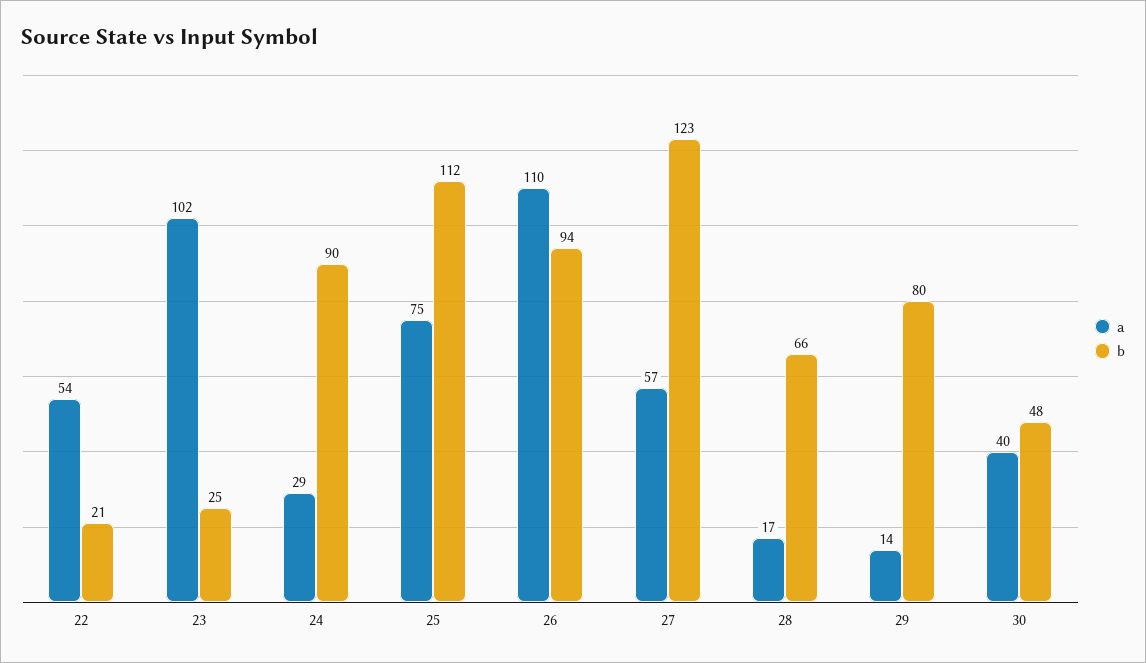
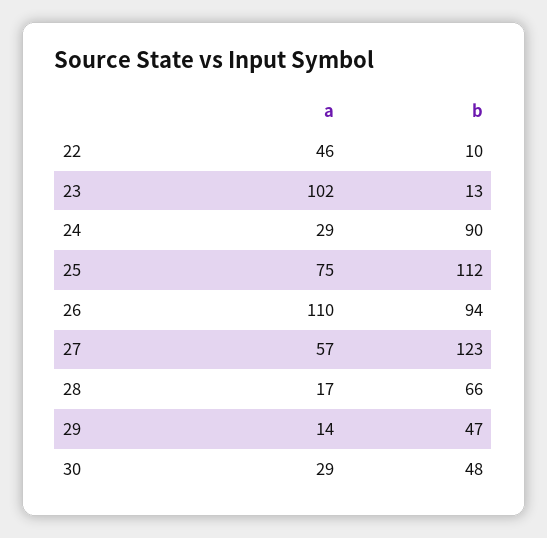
  {
    "a": {
-     "22": 54,
+     "22": 46,
      "23": 102,
      "24": 29,
      "25": 75,
      "26": 110,
      "27": 57,
      "28": 17,
      "29": 14,
-     "30": 40
+     "30": 29
    },
    "b": {
-     "22": 21,
+     "22": 10,
-     "23": 25,
+     "23": 13,
      "24": 90,
      "25": 112,
      "26": 94,
      "27": 123,
      "28": 66,
-     "29": 80,
+     "29": 47,
      "30": 48
    }
  }

